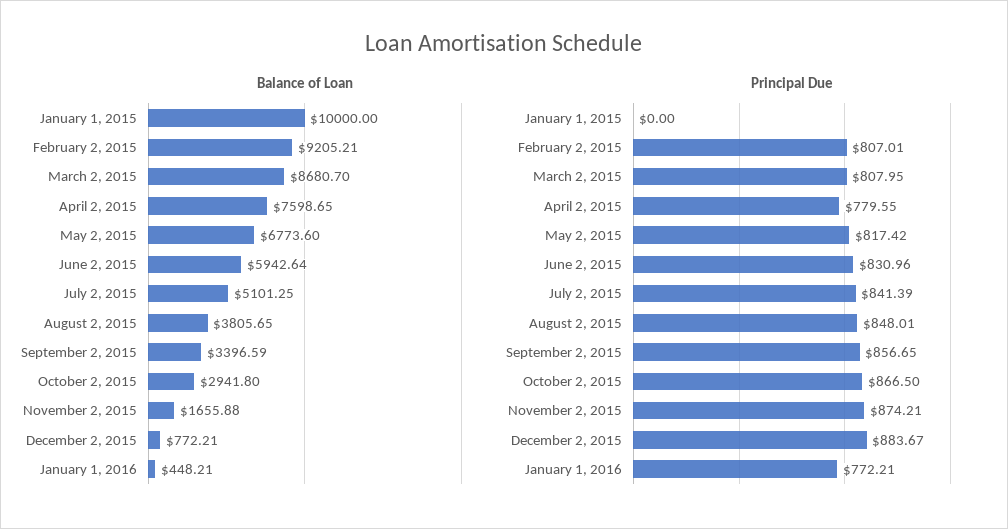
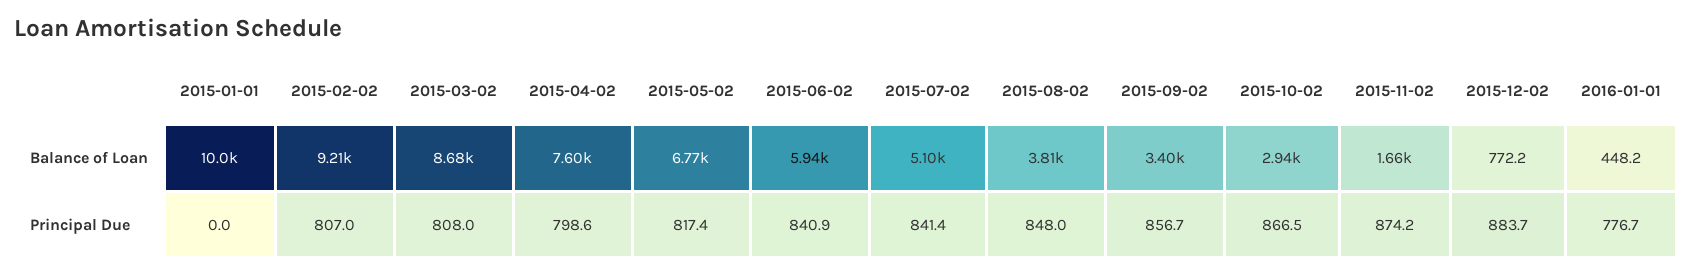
  {
    "Balance of Loan": {
      "January 1, 2015": 10000,
      "February 2, 2015": 9205.21,
      "March 2, 2015": 8680.7,
      "April 2, 2015": 7598.65,
      "May 2, 2015": 6773.6,
      "June 2, 2015": 5942.64,
      "July 2, 2015": 5101.25,
      "August 2, 2015": 3805.65,
      "September 2, 2015": 3396.59,
      "October 2, 2015": 2941.8,
      "November 2, 2015": 1655.88,
      "December 2, 2015": 772.21,
      "January 1, 2016": 448.21
    },
    "Principal Due": {
      "January 1, 2015": 0,
      "February 2, 2015": 807.01,
      "March 2, 2015": 807.95,
-     "April 2, 2015": 779.55,
+     "April 2, 2015": 798.6,
      "May 2, 2015": 817.42,
-     "June 2, 2015": 830.96,
+     "June 2, 2015": 840.9,
      "July 2, 2015": 841.39,
      "August 2, 2015": 848.01,
      "September 2, 2015": 856.65,
      "October 2, 2015": 866.5,
      "November 2, 2015": 874.21,
      "December 2, 2015": 883.67,
-     "January 1, 2016": 772.21
+     "January 1, 2016": 776.7
    }
  }

